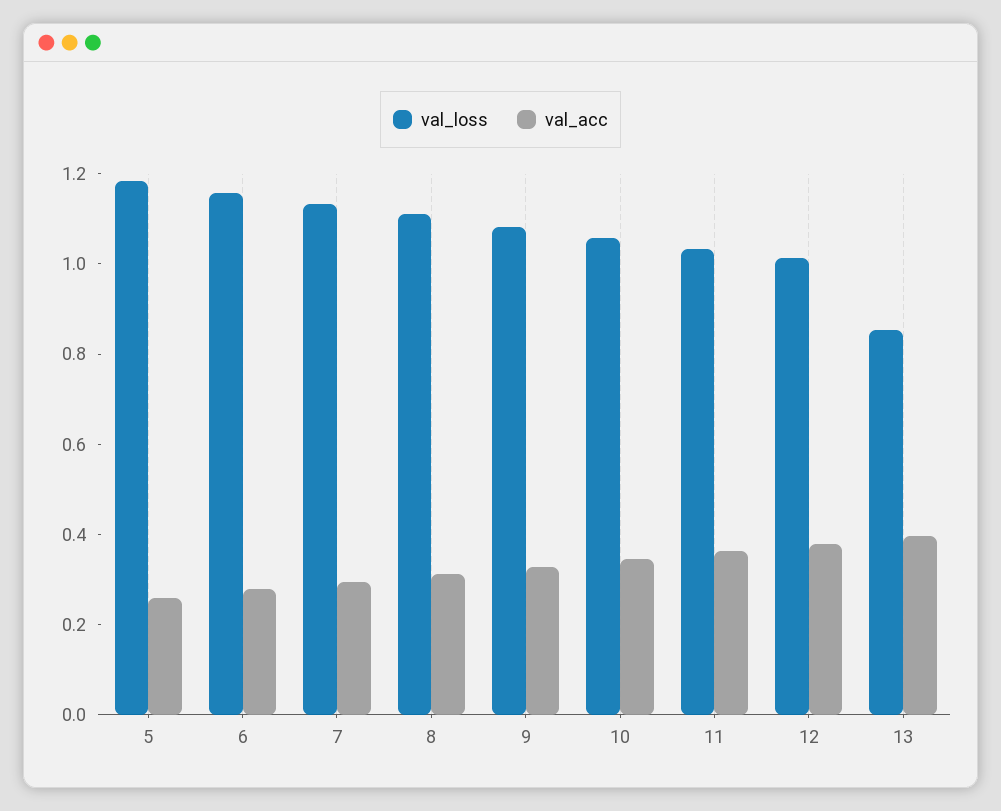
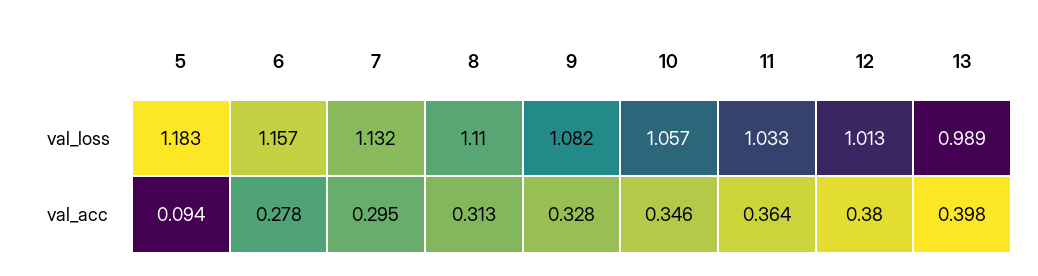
  {
    "val_loss": {
      "5": 1.183,
      "6": 1.157,
      "7": 1.132,
      "8": 1.11,
      "9": 1.082,
      "10": 1.057,
      "11": 1.033,
      "12": 1.013,
-     "13": 0.85
+     "13": 0.989
    },
    "val_acc": {
-     "5": 0.25,
+     "5": 0.094,
      "6": 0.278,
      "7": 0.295,
      "8": 0.313,
      "9": 0.328,
      "10": 0.346,
      "11": 0.364,
      "12": 0.38,
      "13": 0.398
    }
  }

